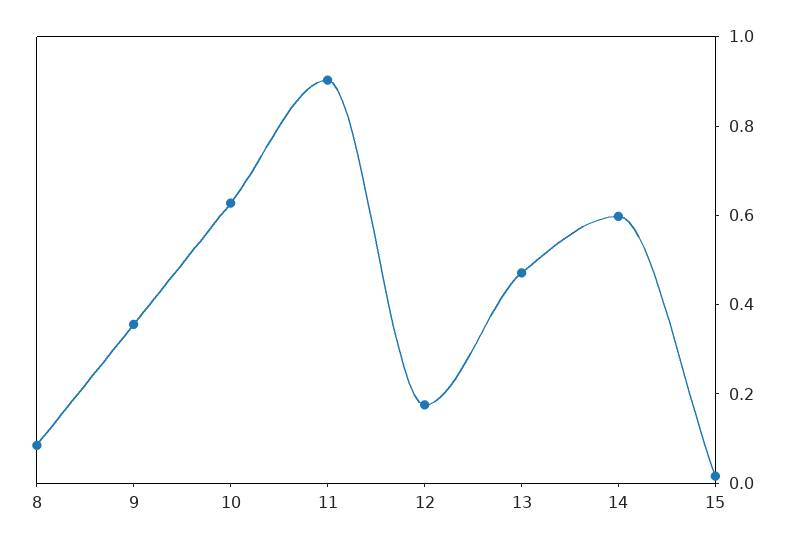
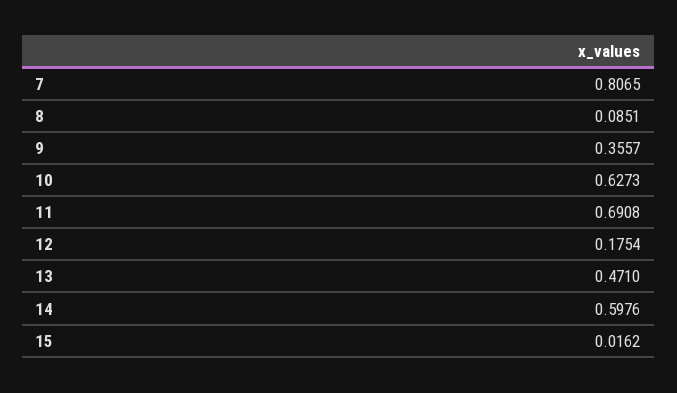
  {
    "8": 0.0851,
    "9": 0.3557,
    "10": 0.6273,
-   "11": 0.9,
+   "11": 0.6908,
    "12": 0.1754,
    "13": 0.471,
    "14": 0.5976,
-   "15": 0.0162
+   "15": 0.0162,
+   "7": 0.8065
  }

